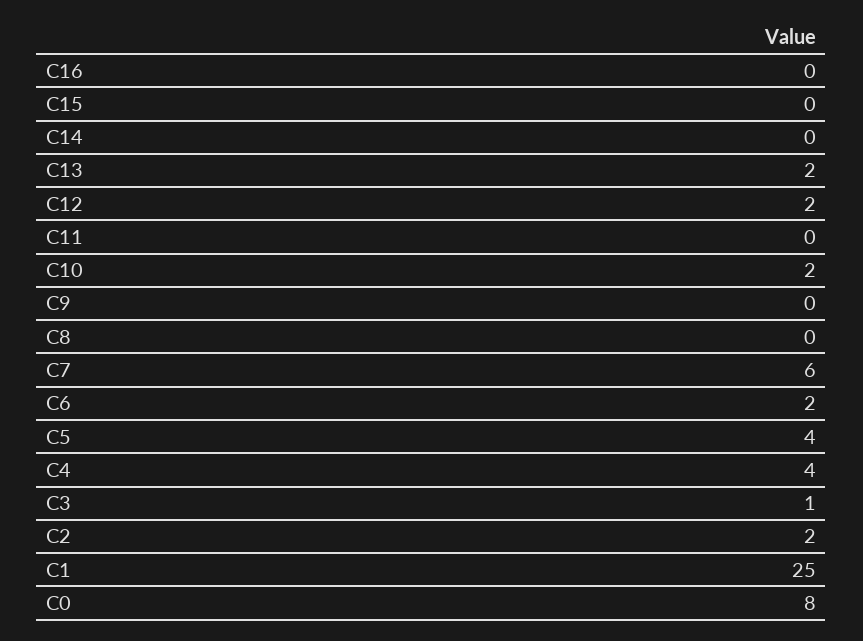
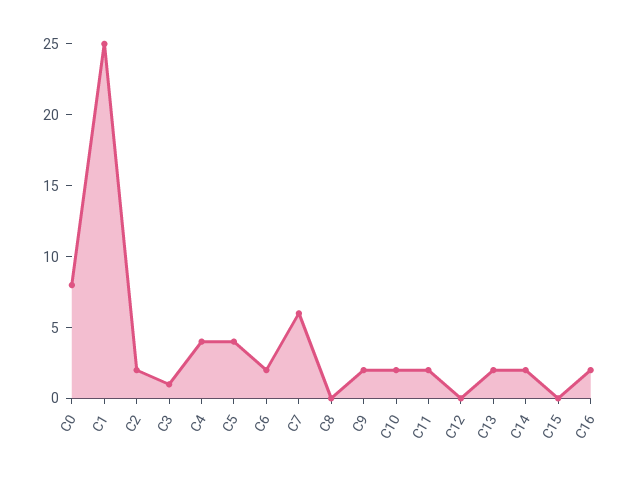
  {
-   "C16": 0,
+   "C16": 2,
    "C15": 0,
-   "C14": 0,
+   "C14": 2,
    "C13": 2,
-   "C12": 2,
+   "C12": 0,
-   "C11": 0,
+   "C11": 2,
    "C10": 2,
-   "C9": 0,
+   "C9": 2,
    "C8": 0,
    "C7": 6,
    "C6": 2,
    "C5": 4,
    "C4": 4,
    "C3": 1,
    "C2": 2,
    "C1": 25,
    "C0": 8
  }

